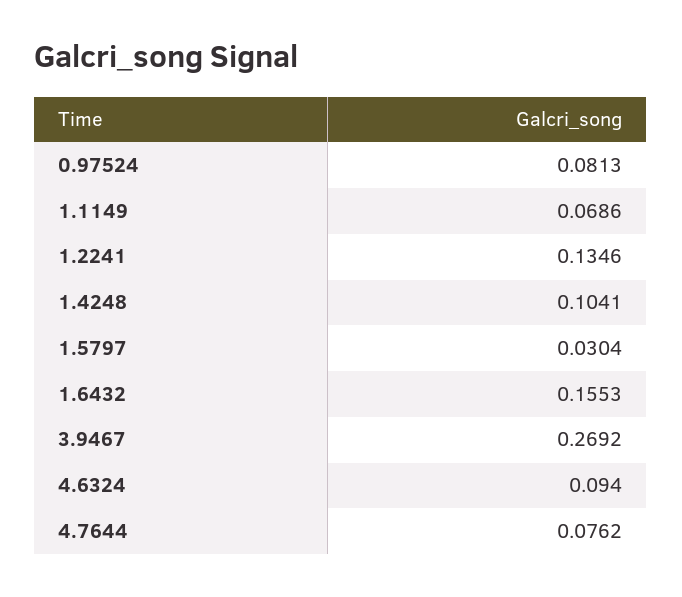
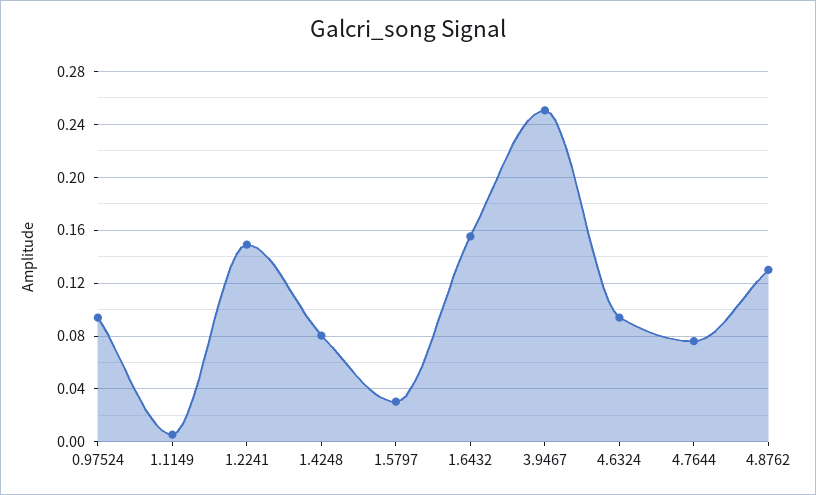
  {
-   "0.97524": 0.0813,
+   "0.97524": 0.095,
-   "1.1149": 0.0686,
+   "1.1149": 0.005,
-   "1.2241": 0.1346,
+   "1.2241": 0.15,
-   "1.4248": 0.1041,
+   "1.4248": 0.08,
    "1.5797": 0.0304,
    "1.6432": 0.1553,
-   "3.9467": 0.2692,
+   "3.9467": 0.25,
    "4.6324": 0.094,
-   "4.7644": 0.0762
+   "4.7644": 0.0762,
+   "4.8762": 0.13
  }

